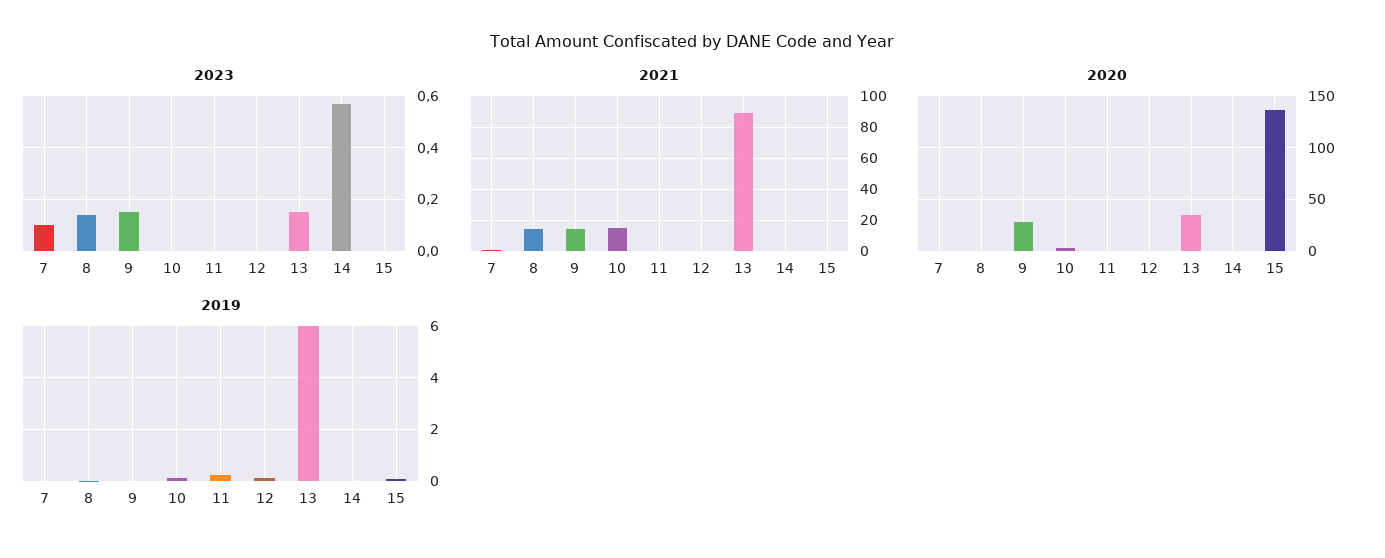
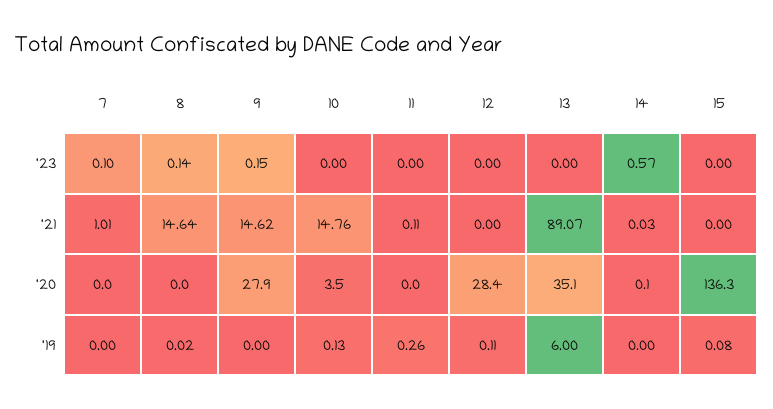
  {
    "2023": {
      "7": 0.1,
      "8": 0.14,
      "9": 0.15,
      "10": 0,
      "11": 0,
      "12": 0,
-     "13": 0.15,
+     "13": 0,
      "14": 0.57,
      "15": 0
    },
    "2021": {
      "7": 1.01,
      "8": 14.64,
      "9": 14.62,
      "10": 14.76,
      "11": 0.11,
      "12": 0,
      "13": 89.07,
      "14": 0.03,
      "15": 0
    },
    "2020": {
      "7": 0,
      "8": 0,
      "9": 27.9,
      "10": 3.5,
      "11": 0,
-     "12": 0,
+     "12": 28.4,
      "13": 35.1,
      "14": 0.1,
      "15": 136.3
    },
    "2019": {
      "7": 0,
      "8": 0.02,
      "9": 0,
      "10": 0.13,
      "11": 0.26,
      "12": 0.11,
      "13": 6,
      "14": 0,
      "15": 0.08
    }
  }

